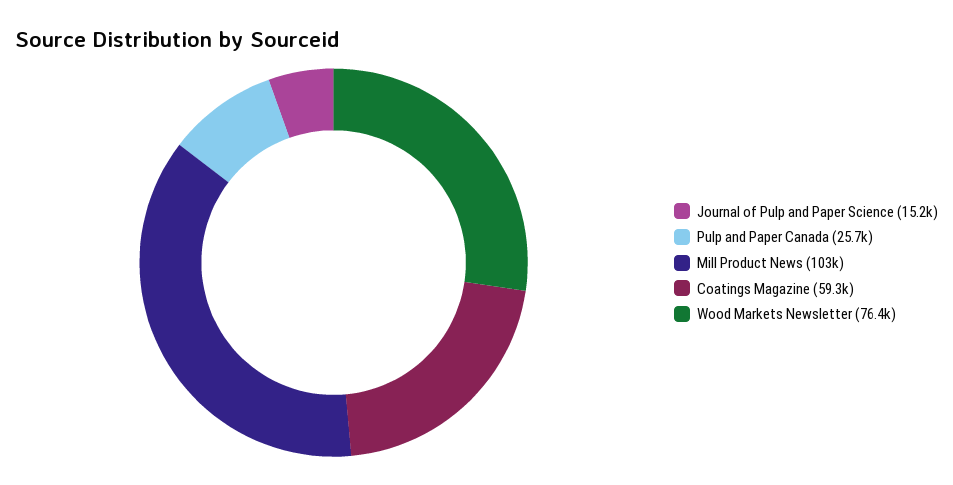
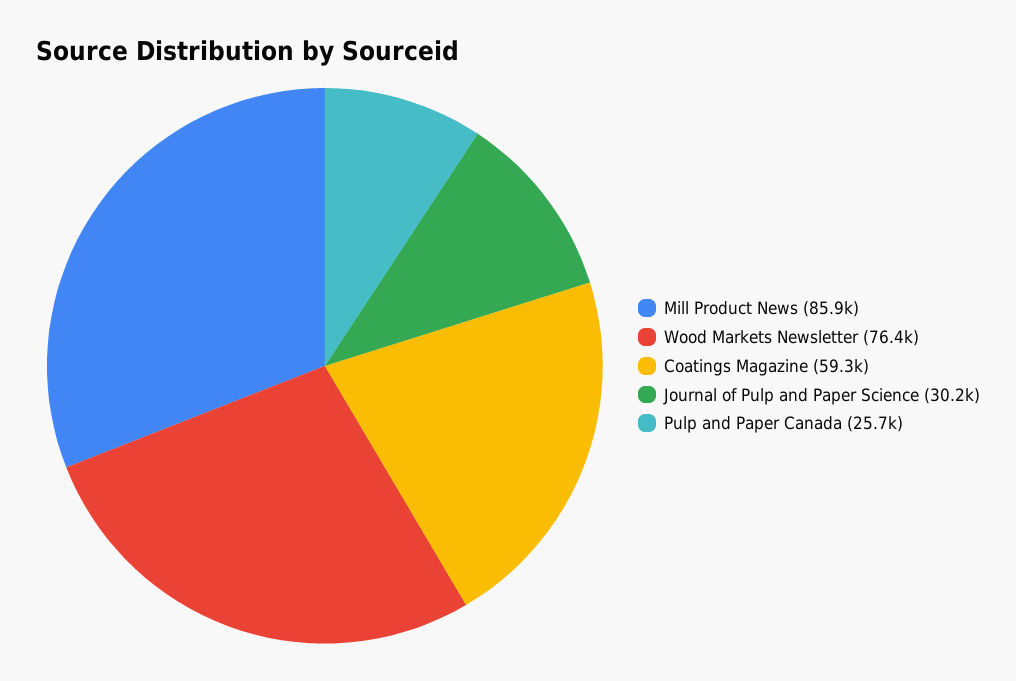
  {
-   "Journal of Pulp and Paper Science": 15200,
+   "Journal of Pulp and Paper Science": 30200,
    "Pulp and Paper Canada": 25700,
-   "Mill Product News": 103000,
+   "Mill Product News": 85900,
    "Coatings Magazine": 59300,
    "Wood Markets Newsletter": 76400
  }

